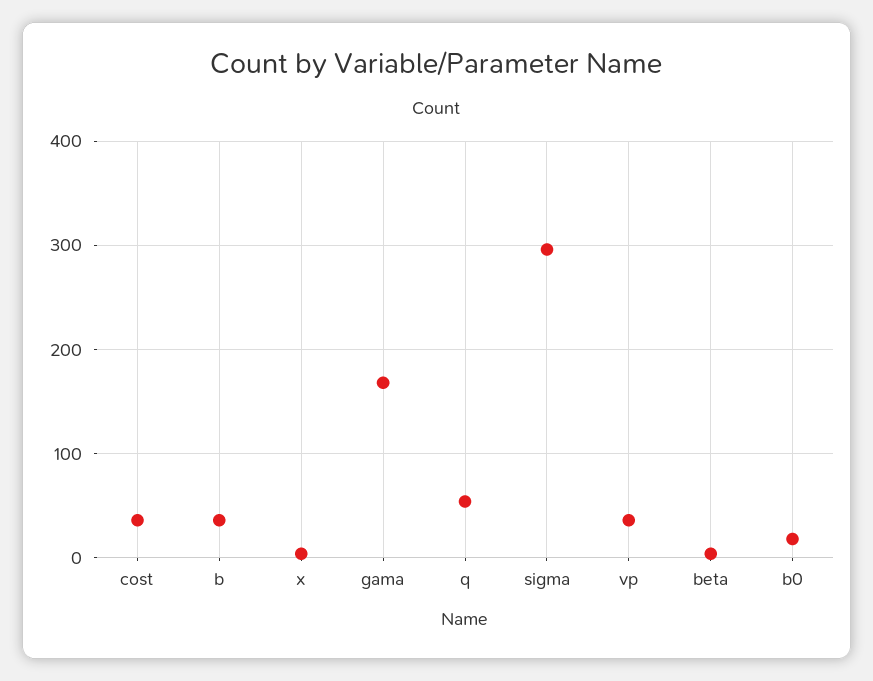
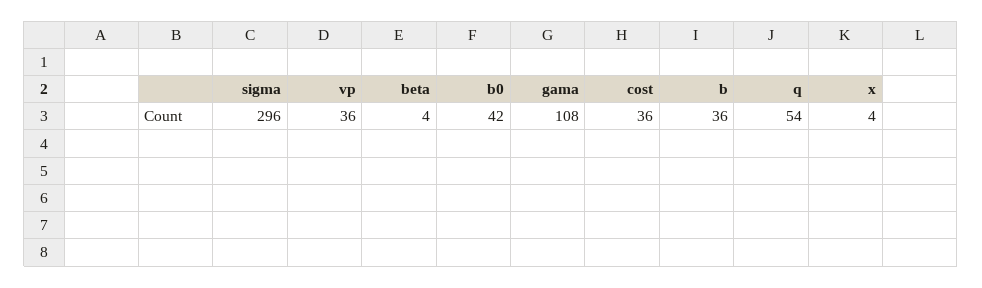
  {
    "cost": 36,
    "b": 36,
    "x": 4,
-   "gama": 170,
+   "gama": 108,
    "q": 54,
    "sigma": 296,
    "vp": 36,
    "beta": 4,
-   "b0": 20
+   "b0": 42
  }

